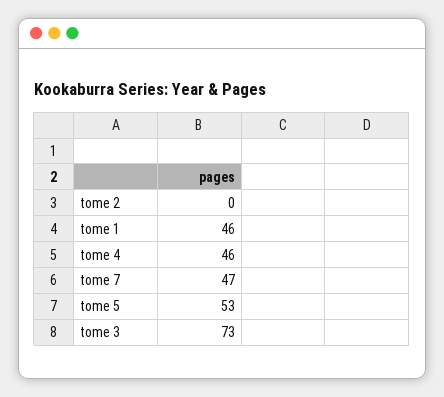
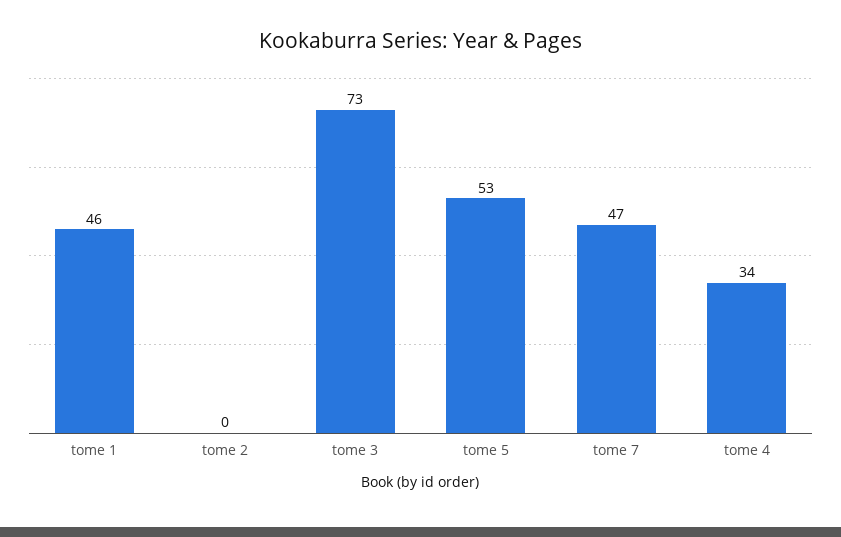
  {
    "tome 2": 0,
    "tome 1": 46,
-   "tome 4": 46,
+   "tome 4": 34,
    "tome 7": 47,
    "tome 5": 53,
    "tome 3": 73
  }

